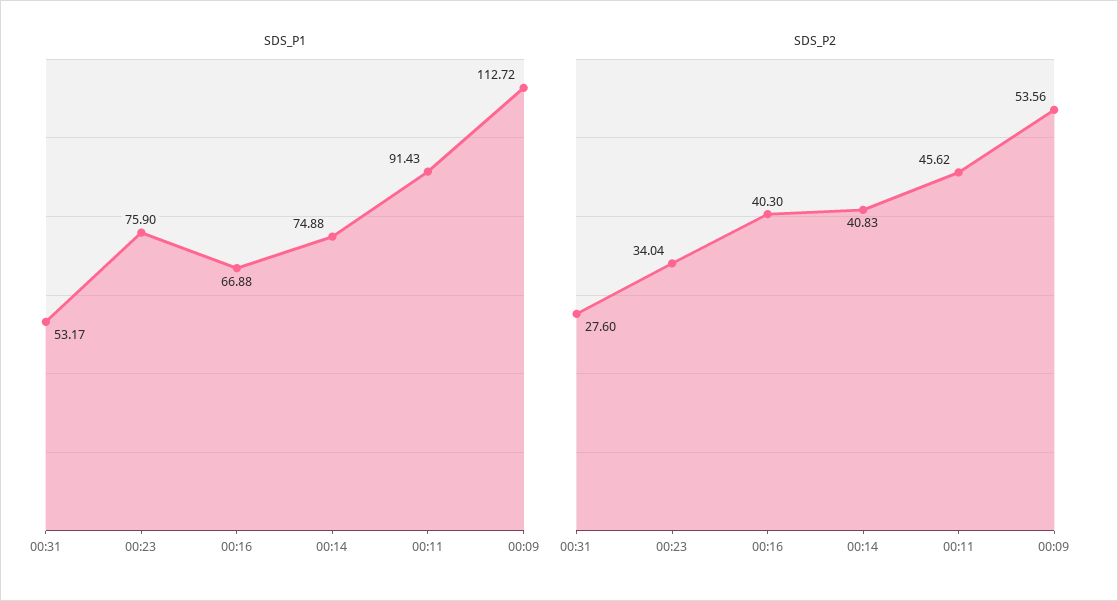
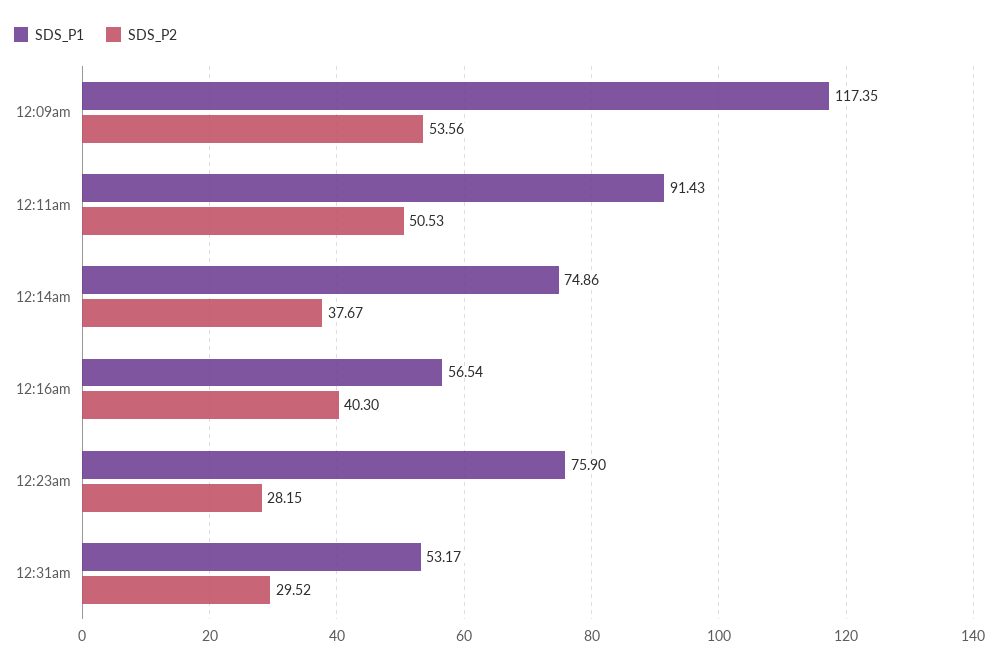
  {
    "SDS_P1": {
      "00:31": 53.17,
      "00:23": 75.9,
-     "00:16": 66.88,
+     "00:16": 56.54,
-     "00:14": 74.88,
+     "00:14": 74.86,
      "00:11": 91.43,
-     "00:09": 112.72
+     "00:09": 117.35
    },
    "SDS_P2": {
-     "00:31": 27.6,
+     "00:31": 29.52,
-     "00:23": 34.04,
+     "00:23": 28.15,
      "00:16": 40.3,
-     "00:14": 40.83,
+     "00:14": 37.67,
-     "00:11": 45.62,
+     "00:11": 50.53,
      "00:09": 53.56
    }
  }

